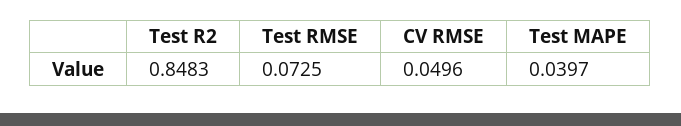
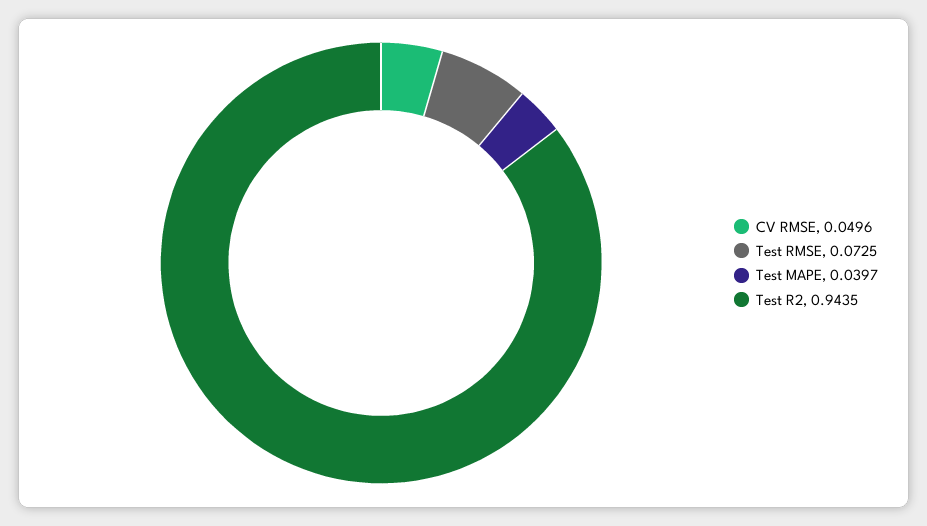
  {
-   "Test R2": 0.8483,
+   "Test R2": 0.9435,
    "Test RMSE": 0.0725,
    "CV RMSE": 0.0496,
    "Test MAPE": 0.0397
  }

